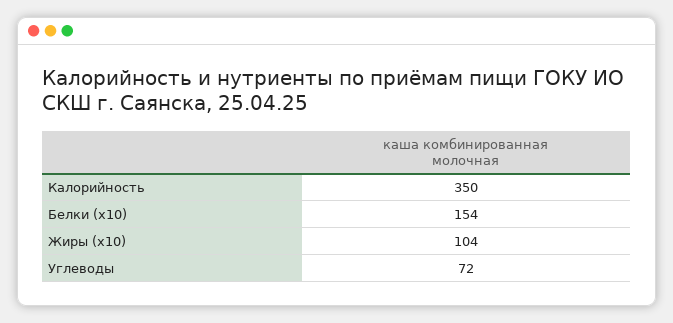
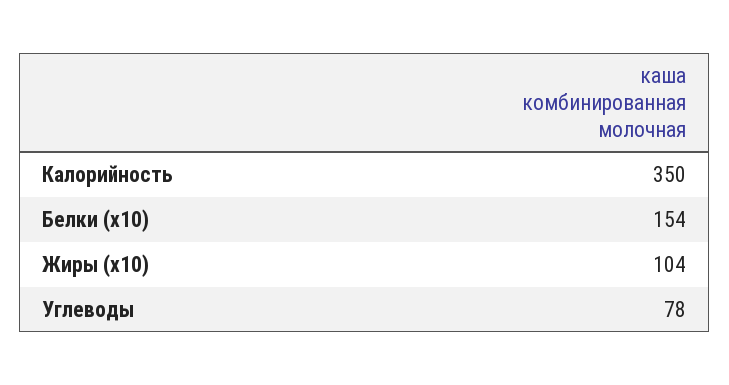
  {
    "Калорийность": 350,
    "Белки (x10)": 154,
    "Жиры (x10)": 104,
-   "Углеводы": 72
+   "Углеводы": 78
  }

